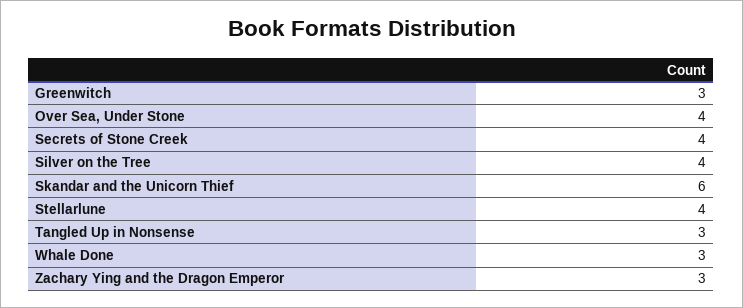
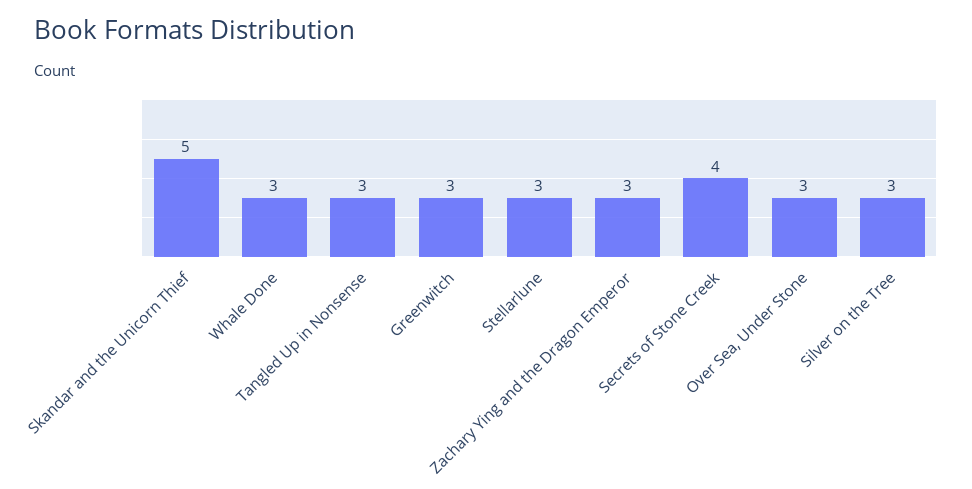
  {
    "Greenwitch": 3,
-   "Over Sea, Under Stone": 4,
+   "Over Sea, Under Stone": 3,
    "Secrets of Stone Creek": 4,
-   "Silver on the Tree": 4,
+   "Silver on the Tree": 3,
-   "Skandar and the Unicorn Thief": 6,
+   "Skandar and the Unicorn Thief": 5,
-   "Stellarlune": 4,
+   "Stellarlune": 3,
    "Tangled Up in Nonsense": 3,
    "Whale Done": 3,
    "Zachary Ying and the Dragon Emperor": 3
  }

